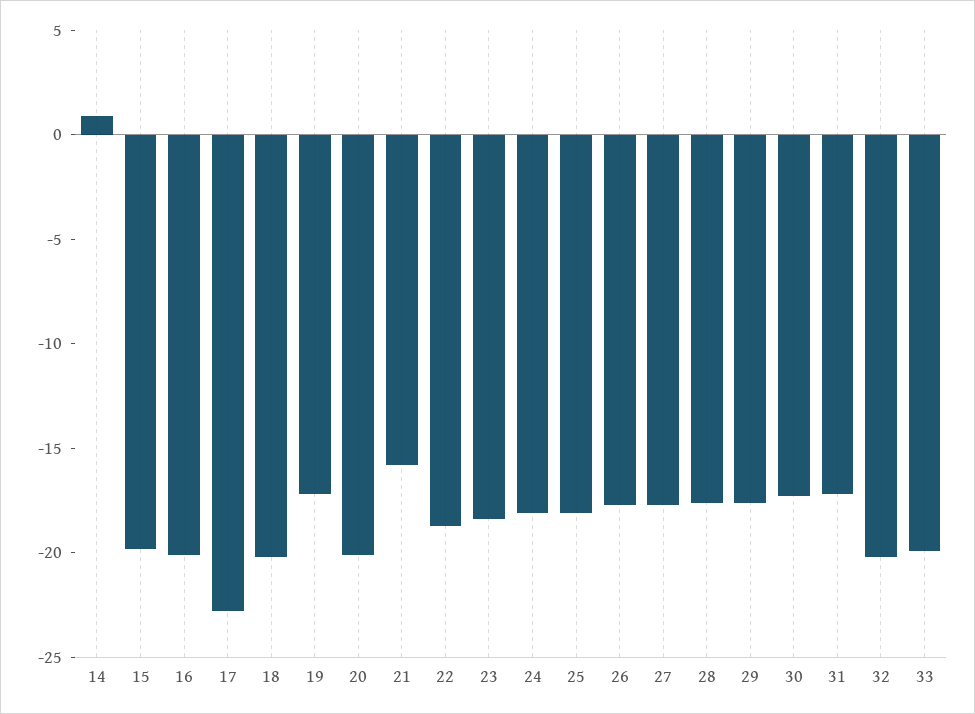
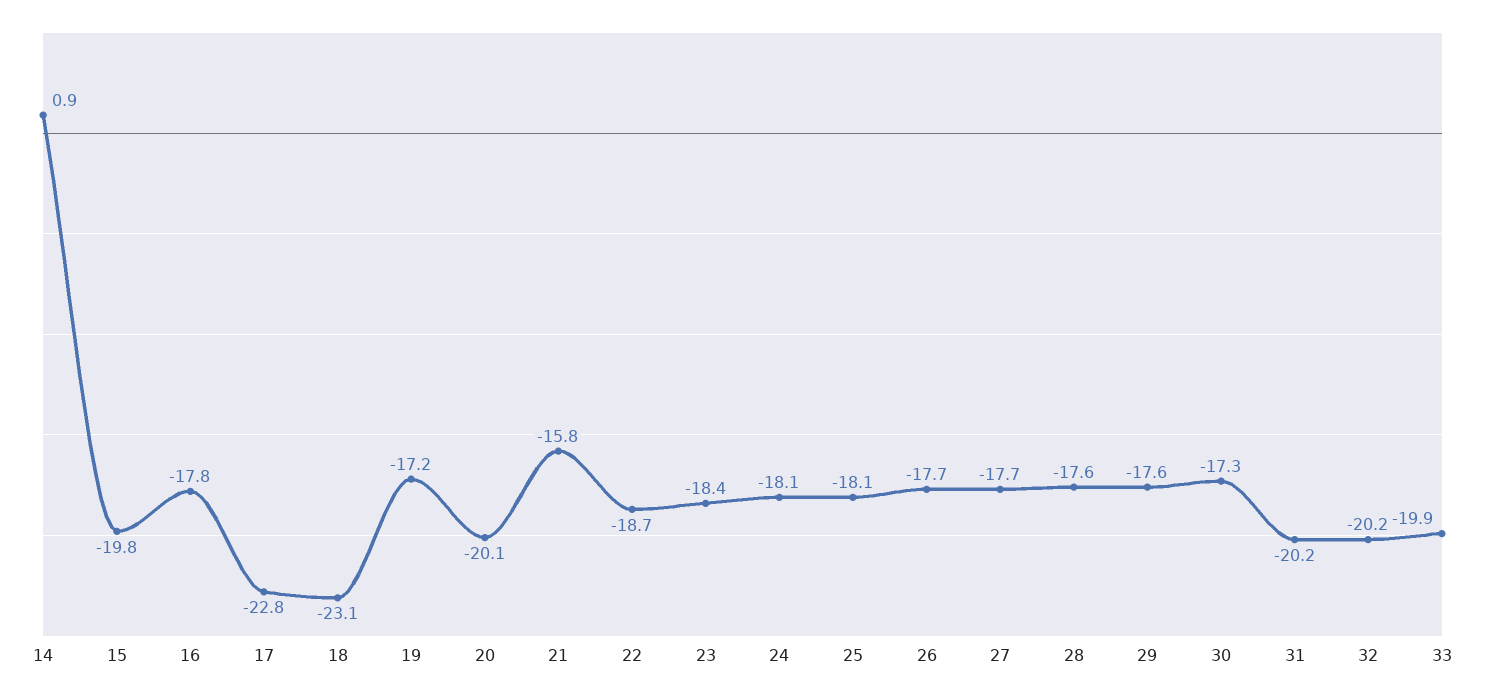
  {
    "14": 0.9,
    "15": -19.8,
-   "16": -20,
+   "16": -17.8,
    "17": -22.8,
-   "18": -20,
+   "18": -23.1,
    "19": -17.2,
    "20": -20.1,
    "21": -15.8,
    "22": -18.7,
    "23": -18.4,
    "24": -18.1,
    "25": -18.1,
    "26": -17.7,
    "27": -17.7,
    "28": -17.6,
    "29": -17.6,
    "30": -17.3,
-   "31": -17,
+   "31": -20.2,
    "32": -20.2,
    "33": -19.9
  }

